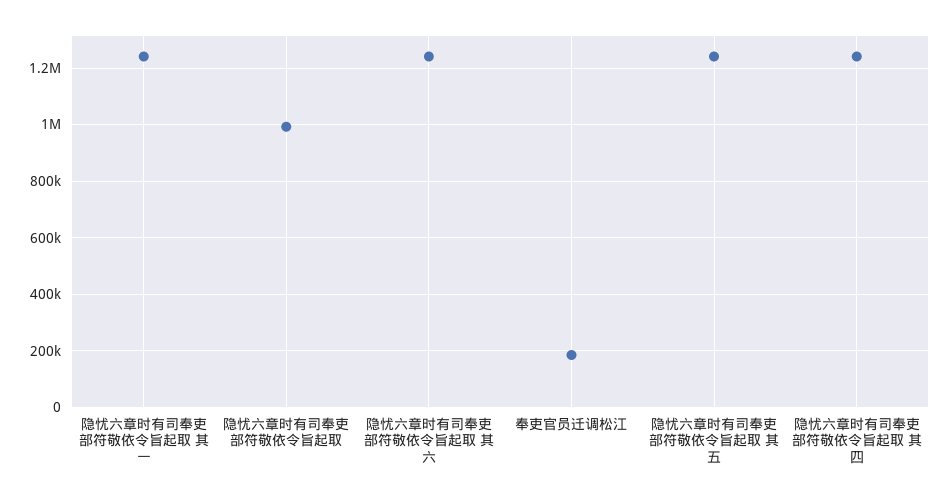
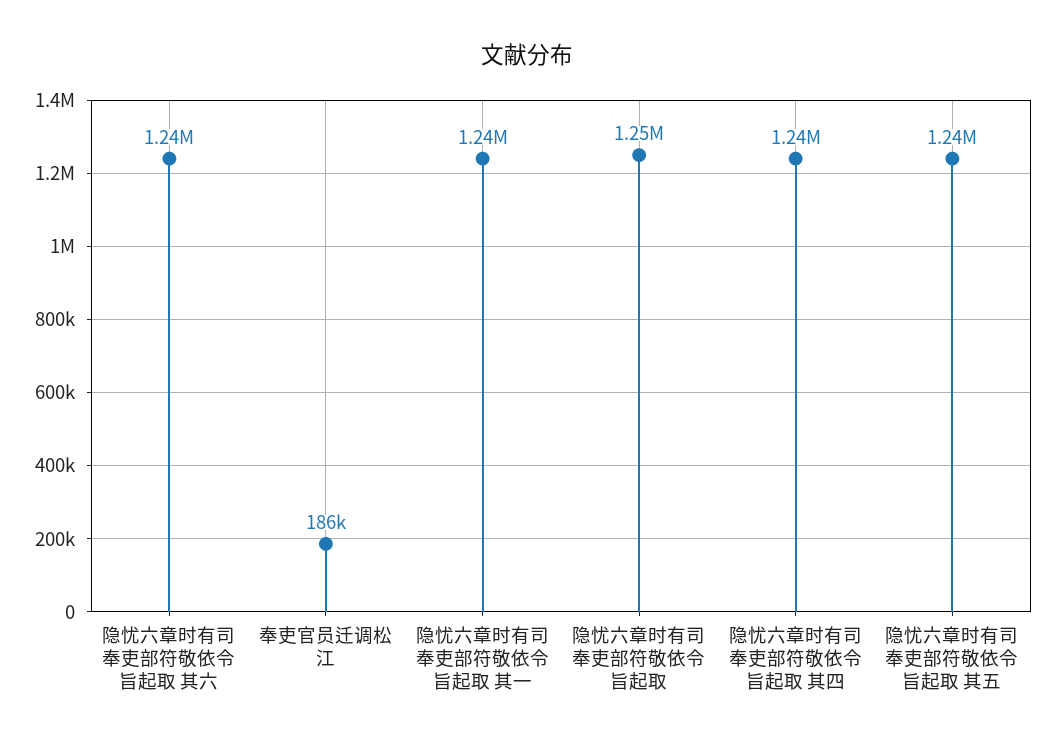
  {
    "隐忧六章时有司奉吏部符敬依令旨起取 其一": 1240000,
-   "隐忧六章时有司奉吏部符敬依令旨起取": 1000000,
+   "隐忧六章时有司奉吏部符敬依令旨起取": 1250000,
    "隐忧六章时有司奉吏部符敬依令旨起取 其六": 1240000,
    "奉吏官员迁调松江": 186000,
    "隐忧六章时有司奉吏部符敬依令旨起取 其五": 1240000,
    "隐忧六章时有司奉吏部符敬依令旨起取 其四": 1240000
  }

